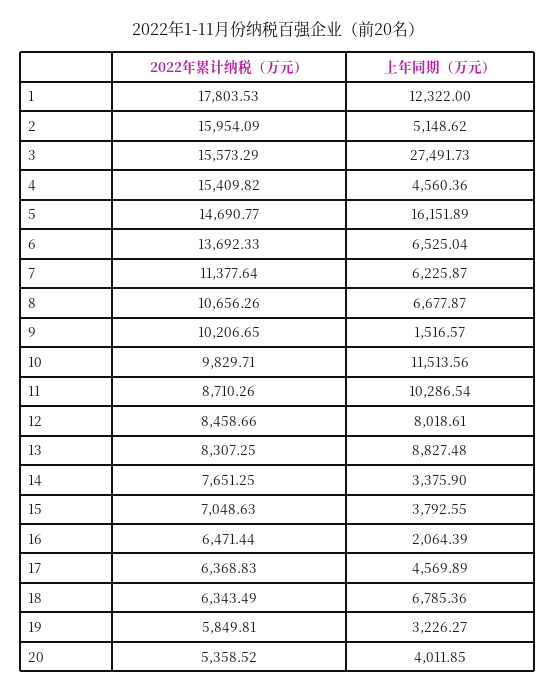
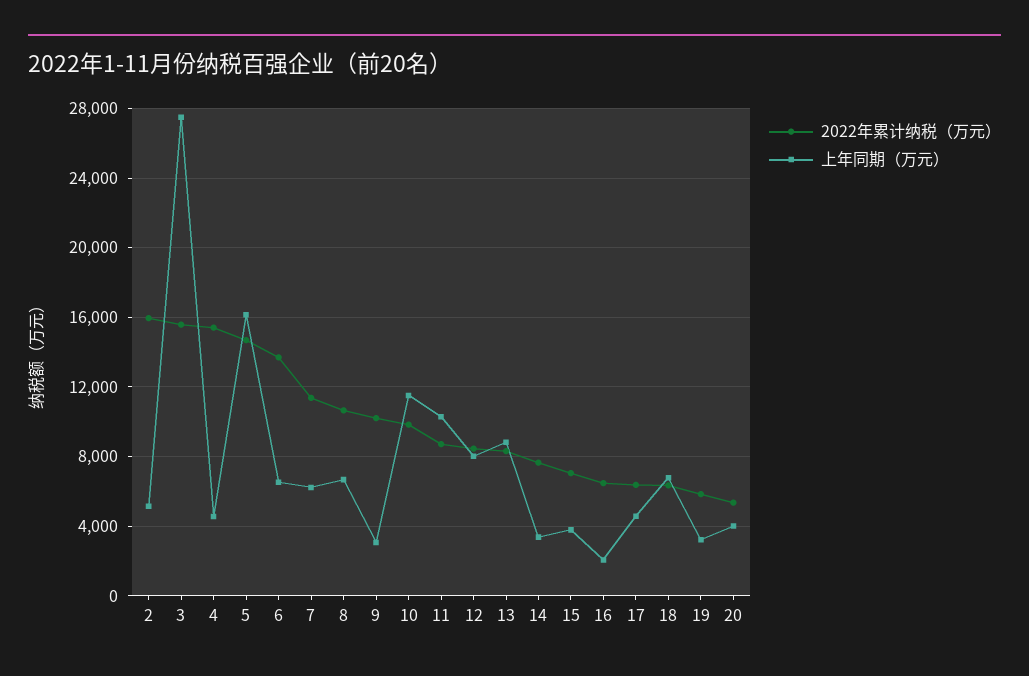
  {
    "2022年累计纳税（万元）": {
-     "1": 17803.53,
      "2": 15954.09,
      "3": 15573.29,
      "4": 15409.82,
      "5": 14690.77,
      "6": 13692.33,
      "7": 11377.64,
      "8": 10656.26,
      "9": 10206.65,
      "10": 9829.71,
      "11": 8710.26,
      "12": 8458.66,
      "13": 8307.25,
      "14": 7651.25,
      "15": 7048.63,
      "16": 6471.44,
      "17": 6368.83,
      "18": 6343.49,
      "19": 5849.81,
      "20": 5358.52
    },
    "上年同期（万元）": {
-     "1": 12322,
      "2": 5148.62,
      "3": 27491.73,
      "4": 4560.36,
      "5": 16151.89,
      "6": 6525.04,
      "7": 6225.87,
      "8": 6677.87,
-     "9": 1516.57,
+     "9": 3000,
      "10": 11513.56,
      "11": 10286.54,
      "12": 8018.61,
      "13": 8827.48,
      "14": 3375.9,
      "15": 3792.55,
      "16": 2064.39,
      "17": 4569.89,
      "18": 6785.36,
      "19": 3226.27,
      "20": 4011.85
    }
  }

